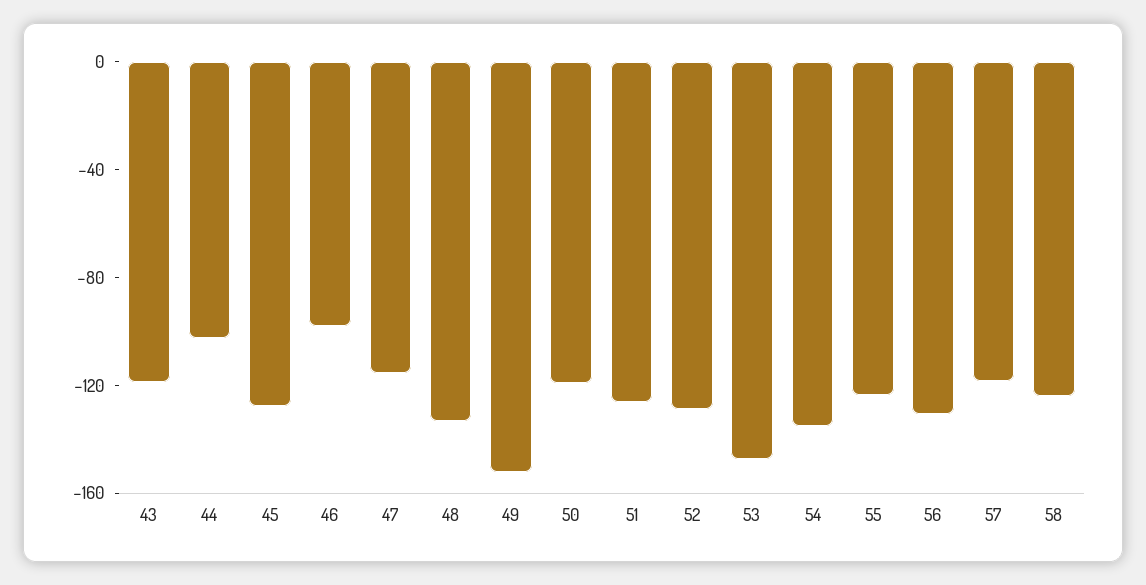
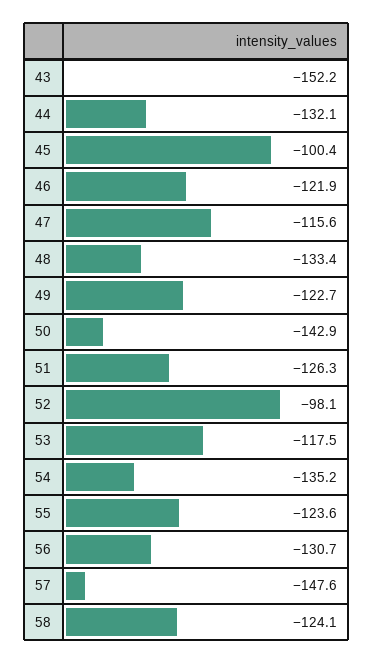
  {
-   "43": -120,
+   "43": -152.2,
-   "44": -100,
+   "44": -132.1,
-   "45": -130,
+   "45": -100.4,
-   "46": -100,
+   "46": -121.9,
    "47": -115.6,
    "48": -133.4,
-   "49": -150,
+   "49": -122.7,
-   "50": -120,
+   "50": -142.9,
    "51": -126.3,
-   "52": -130,
+   "52": -98.1,
-   "53": -150,
+   "53": -117.5,
    "54": -135.2,
    "55": -123.6,
    "56": -130.7,
-   "57": -120,
+   "57": -147.6,
    "58": -124.1
  }

